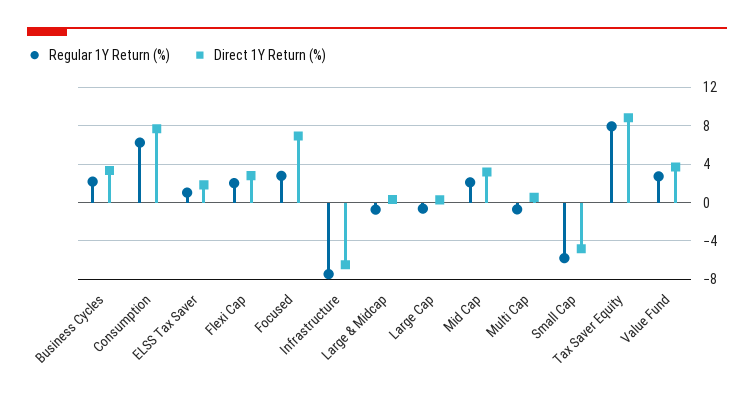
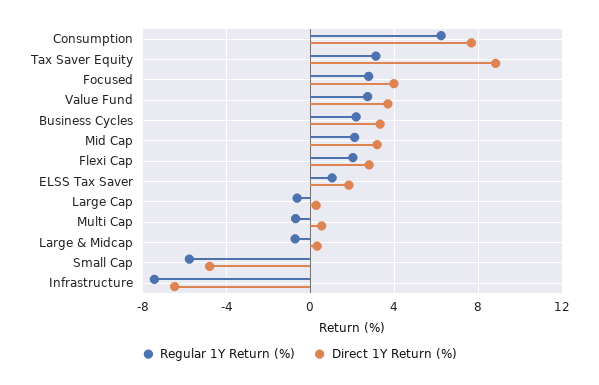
  {
    "Regular 1Y Return (%)": {
      "Business Cycles": 2,
      "Consumption": 6,
      "ELSS Tax Saver": 1,
      "Flexi Cap": 2,
      "Focused": 3,
      "Infrastructure": -7.5,
      "Large & Midcap": -0.5,
      "Large Cap": -0.5,
      "Mid Cap": 2,
      "Multi Cap": -0.5,
      "Small Cap": -6,
-     "Tax Saver Equity": 8,
+     "Tax Saver Equity": 3,
      "Value Fund": 2.5
    },
    "Direct 1Y Return (%)": {
      "Business Cycles": 3.5,
      "Consumption": 7.5,
      "ELSS Tax Saver": 2,
      "Flexi Cap": 3,
-     "Focused": 7,
+     "Focused": 4,
      "Infrastructure": -6.5,
      "Large & Midcap": 0.5,
      "Large Cap": 0.5,
      "Mid Cap": 3,
      "Multi Cap": 0.5,
      "Small Cap": -5,
      "Tax Saver Equity": 9,
      "Value Fund": 3.5
    }
  }

